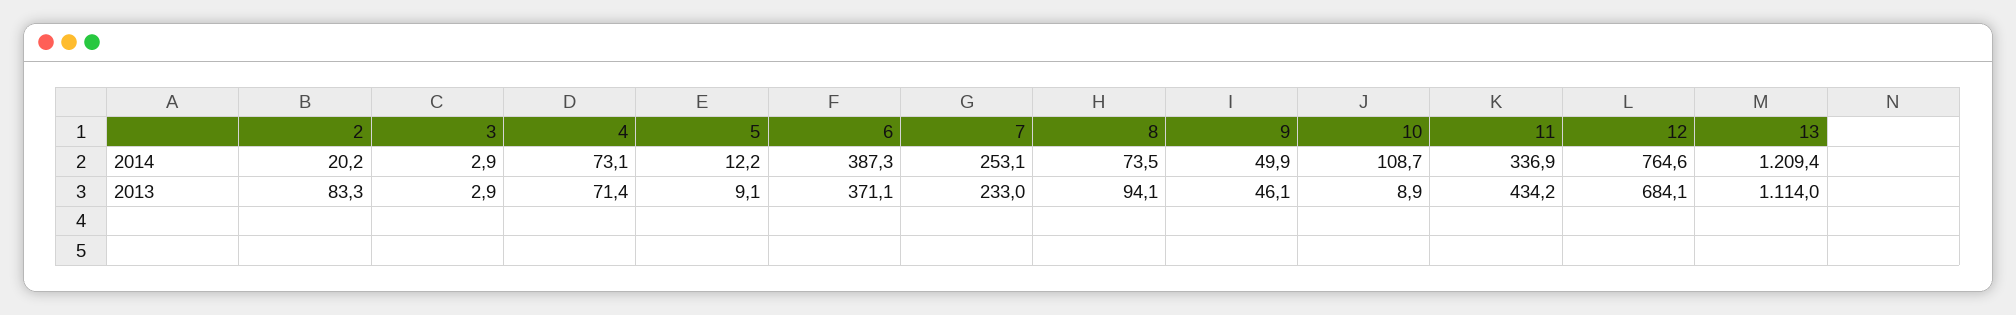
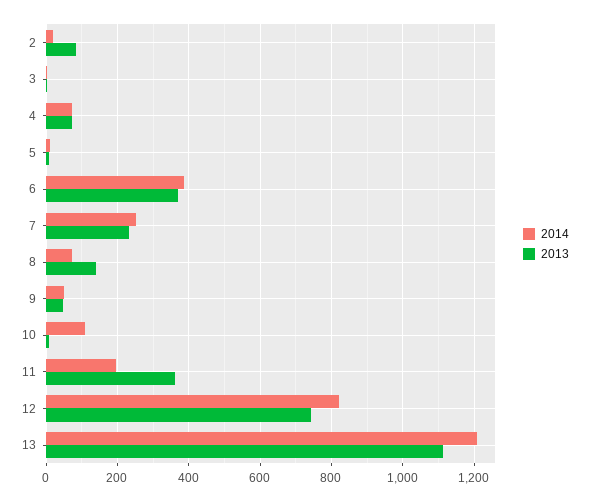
  {
    "2014": {
      "2": 20.2,
      "3": 2.9,
      "4": 73.1,
      "5": 12.2,
      "6": 387.3,
      "7": 253.1,
      "8": 73.5,
      "9": 49.9,
      "10": 108.7,
-     "11": 336.9,
+     "11": 200,
-     "12": 764.6,
+     "12": 820,
      "13": 1209.4
    },
    "2013": {
      "2": 83.3,
      "3": 2.9,
      "4": 71.4,
      "5": 9.1,
      "6": 371.1,
      "7": 233,
-     "8": 94.1,
+     "8": 140,
      "9": 46.1,
      "10": 8.9,
-     "11": 434.2,
+     "11": 360,
-     "12": 684.1,
+     "12": 740,
      "13": 1114
    }
  }

